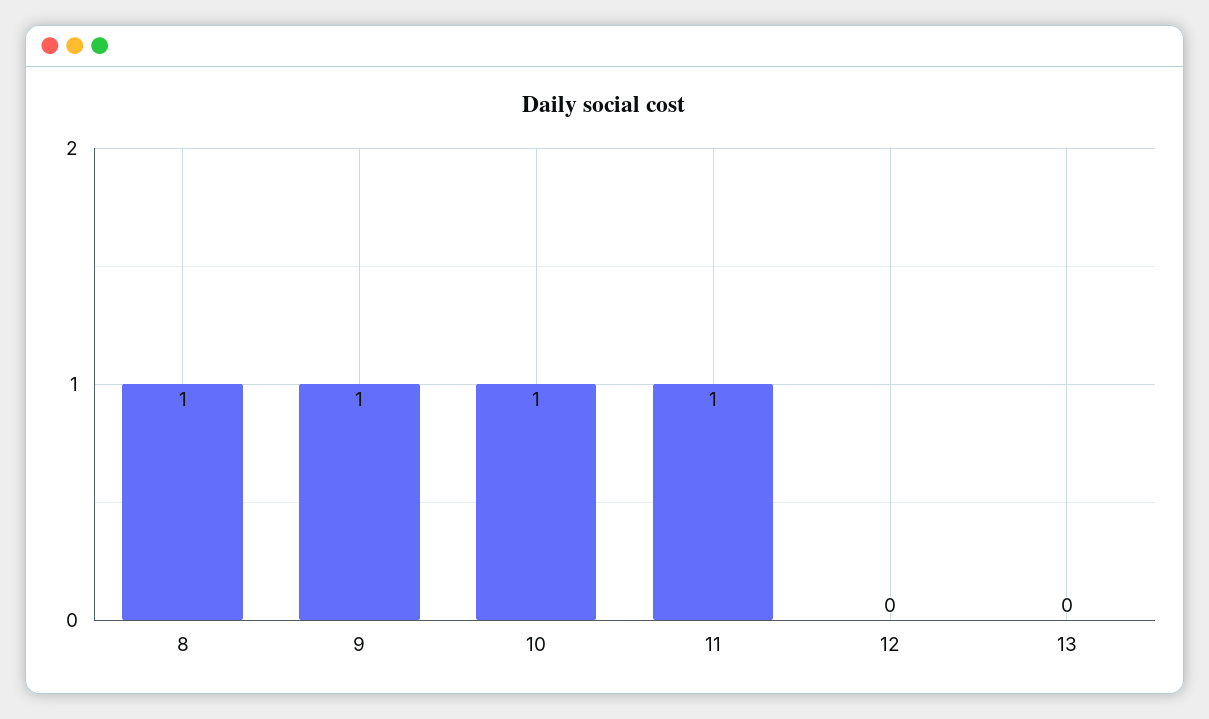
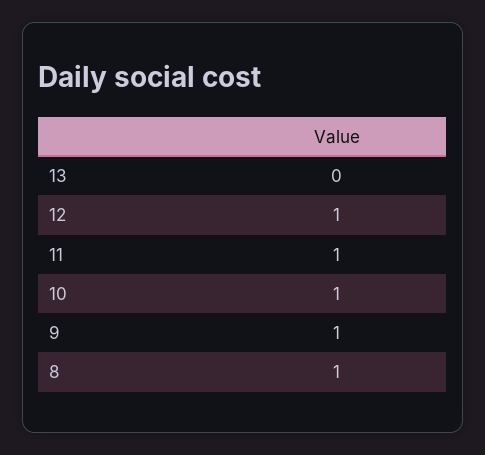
  {
    "8": 1,
    "9": 1,
    "10": 1,
    "11": 1,
-   "12": 0,
+   "12": 1,
    "13": 0
  }

